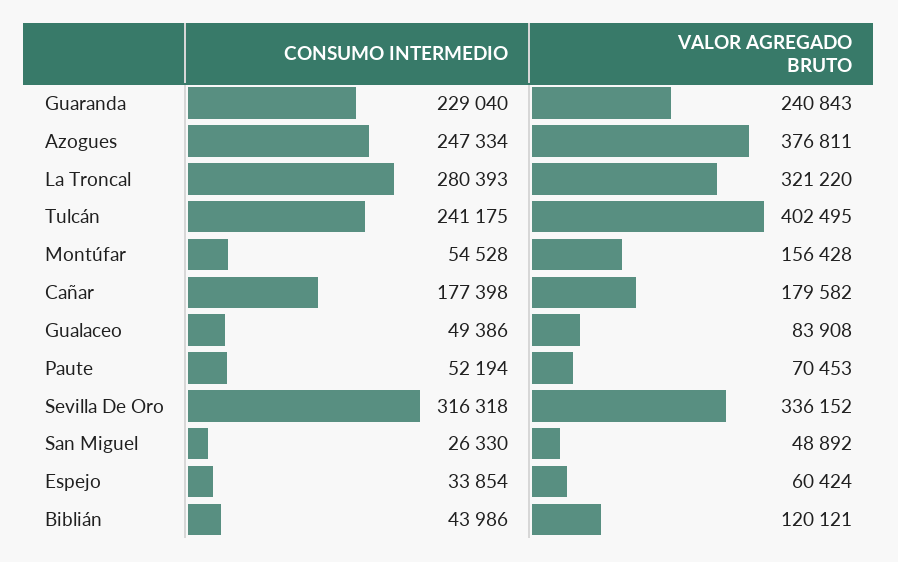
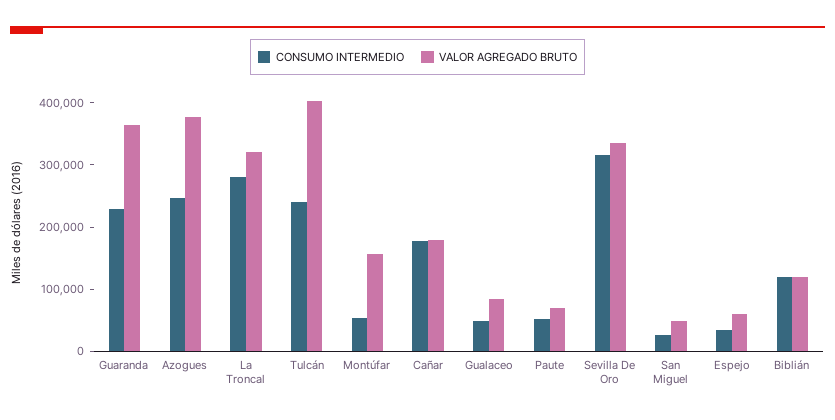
  {
    "CONSUMO INTERMEDIO": {
      "Guaranda": 229040,
      "Azogues": 247334,
      "La Troncal": 280393,
      "Tulcán": 241175,
      "Montúfar": 54528,
      "Cañar": 177398,
      "Gualaceo": 49386,
      "Paute": 52194,
      "Sevilla De Oro": 316318,
      "San Miguel": 26330,
      "Espejo": 33854,
-     "Biblián": 43986
+     "Biblián": 120000
    },
    "VALOR AGREGADO BRUTO": {
-     "Guaranda": 240843,
+     "Guaranda": 360000,
      "Azogues": 376811,
      "La Troncal": 321220,
      "Tulcán": 402495,
      "Montúfar": 156428,
      "Cañar": 179582,
      "Gualaceo": 83908,
      "Paute": 70453,
      "Sevilla De Oro": 336152,
      "San Miguel": 48892,
      "Espejo": 60424,
      "Biblián": 120121
    }
  }

